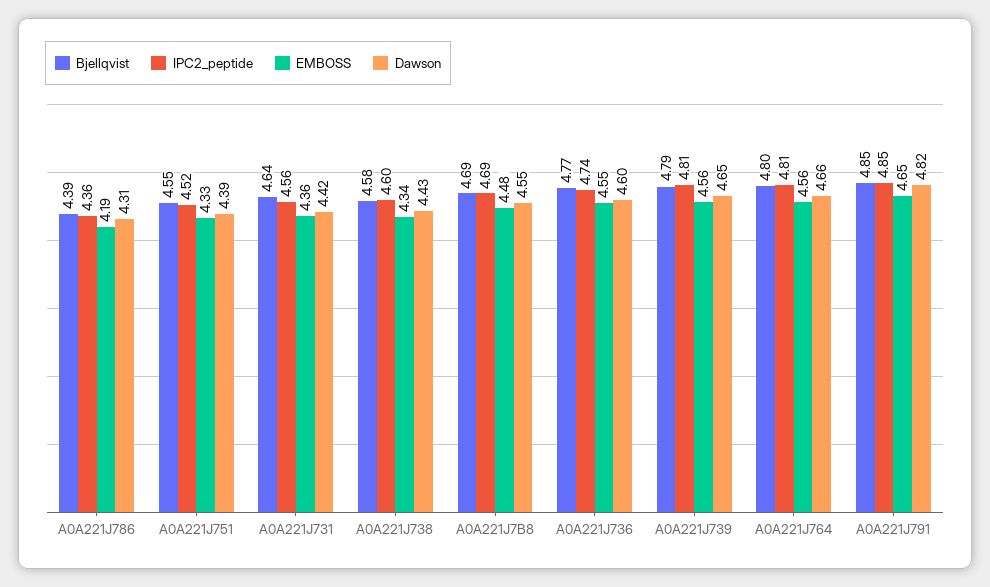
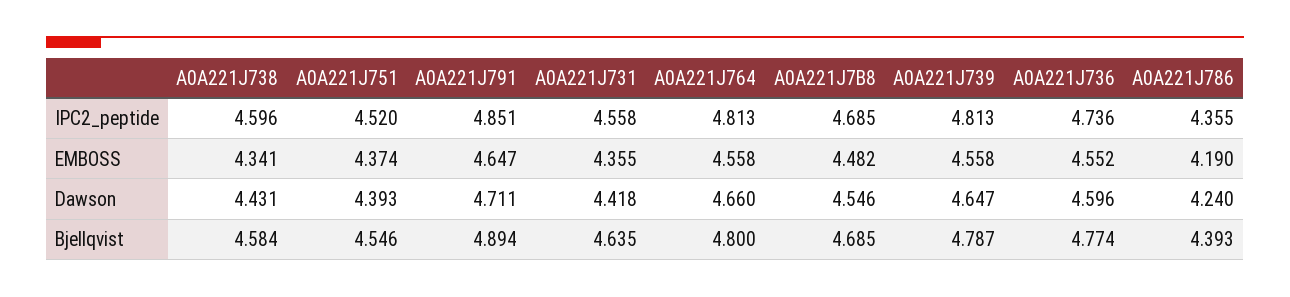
  {
    "Bjellqvist": {
      "A0A221J786": 4.393,
      "A0A221J751": 4.546,
      "A0A221J731": 4.635,
      "A0A221J738": 4.584,
      "A0A221J7B8": 4.685,
      "A0A221J736": 4.774,
      "A0A221J739": 4.787,
      "A0A221J764": 4.8,
-     "A0A221J791": 4.85
+     "A0A221J791": 4.894
    },
    "IPC2_peptide": {
      "A0A221J786": 4.355,
      "A0A221J751": 4.52,
      "A0A221J731": 4.558,
      "A0A221J738": 4.596,
      "A0A221J7B8": 4.685,
      "A0A221J736": 4.736,
      "A0A221J739": 4.813,
      "A0A221J764": 4.813,
      "A0A221J791": 4.851
    },
    "EMBOSS": {
      "A0A221J786": 4.19,
-     "A0A221J751": 4.33,
+     "A0A221J751": 4.374,
      "A0A221J731": 4.355,
      "A0A221J738": 4.341,
      "A0A221J7B8": 4.482,
      "A0A221J736": 4.552,
      "A0A221J739": 4.558,
      "A0A221J764": 4.558,
      "A0A221J791": 4.647
    },
    "Dawson": {
-     "A0A221J786": 4.31,
+     "A0A221J786": 4.24,
      "A0A221J751": 4.393,
      "A0A221J731": 4.418,
      "A0A221J738": 4.431,
      "A0A221J7B8": 4.546,
      "A0A221J736": 4.596,
      "A0A221J739": 4.647,
      "A0A221J764": 4.66,
-     "A0A221J791": 4.82
+     "A0A221J791": 4.711
    }
  }

